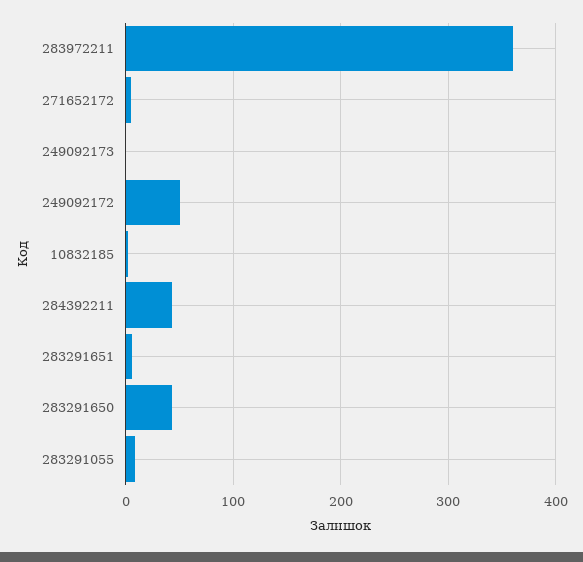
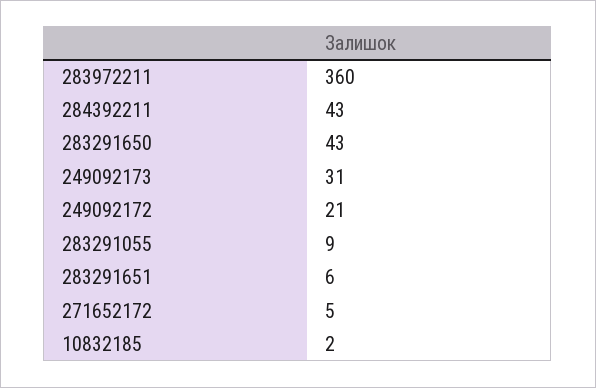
  {
    "283972211": 360,
    "271652172": 5,
-   "249092173": 0,
+   "249092173": 31,
-   "249092172": 50,
+   "249092172": 21,
    "10832185": 2,
    "284392211": 43,
    "283291651": 6,
    "283291650": 43,
    "283291055": 9
  }

